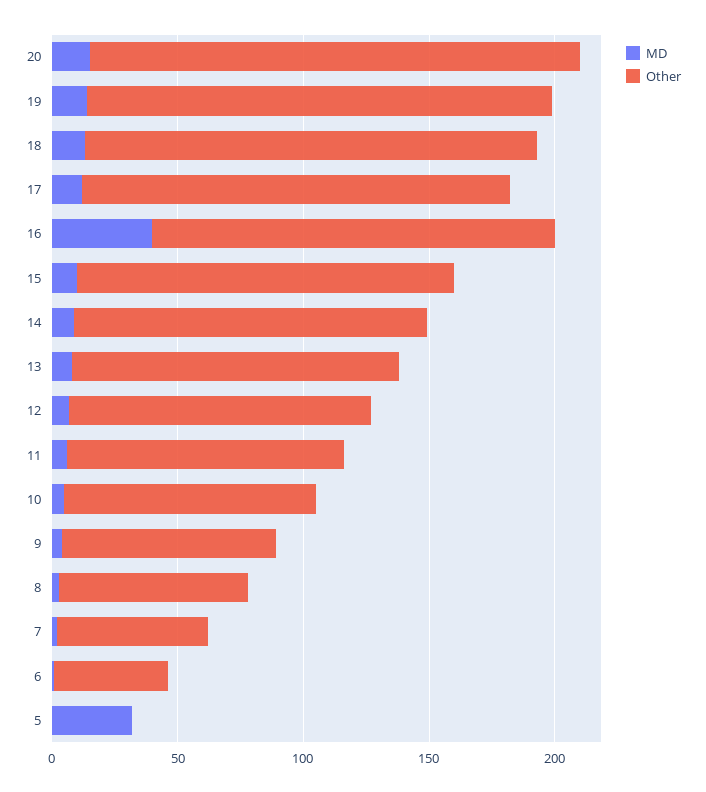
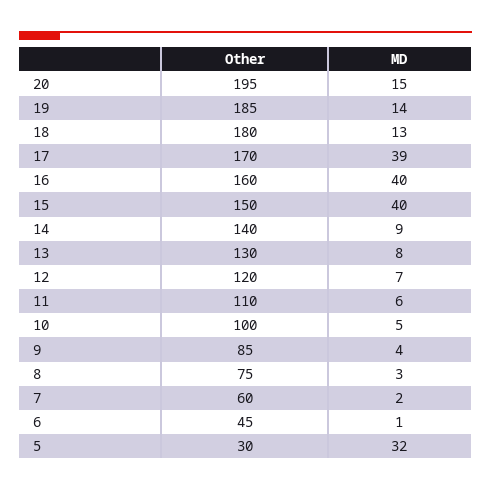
  {
    "MD": {
      "20": 15,
      "19": 14,
      "18": 13,
-     "17": 10,
+     "17": 39,
      "16": 40,
-     "15": 10,
+     "15": 40,
      "14": 9,
      "13": 8,
      "12": 7,
      "11": 6,
      "10": 5,
      "9": 4,
      "8": 3,
      "7": 2,
      "6": 1,
      "5": 32
    },
    "Other": {
      "20": 195,
      "19": 185,
      "18": 180,
      "17": 170,
      "16": 160,
      "15": 150,
      "14": 140,
      "13": 130,
      "12": 120,
      "11": 110,
      "10": 100,
      "9": 85,
      "8": 75,
      "7": 60,
      "6": 45,
-     "5": 0
+     "5": 30
    }
  }

